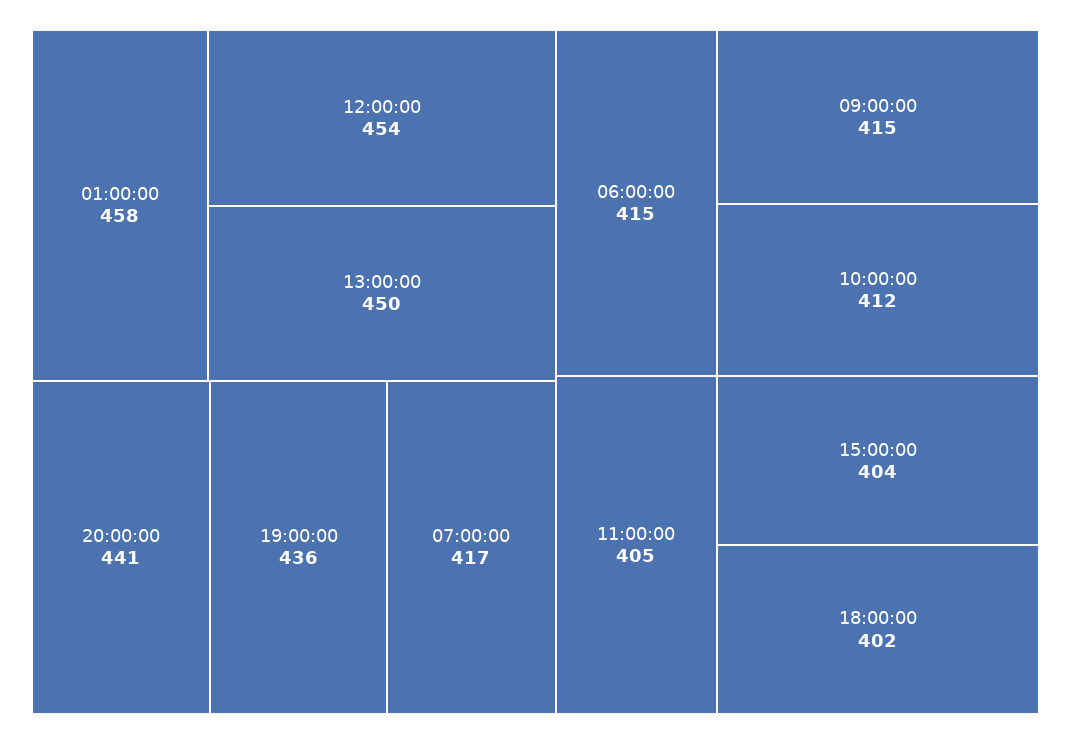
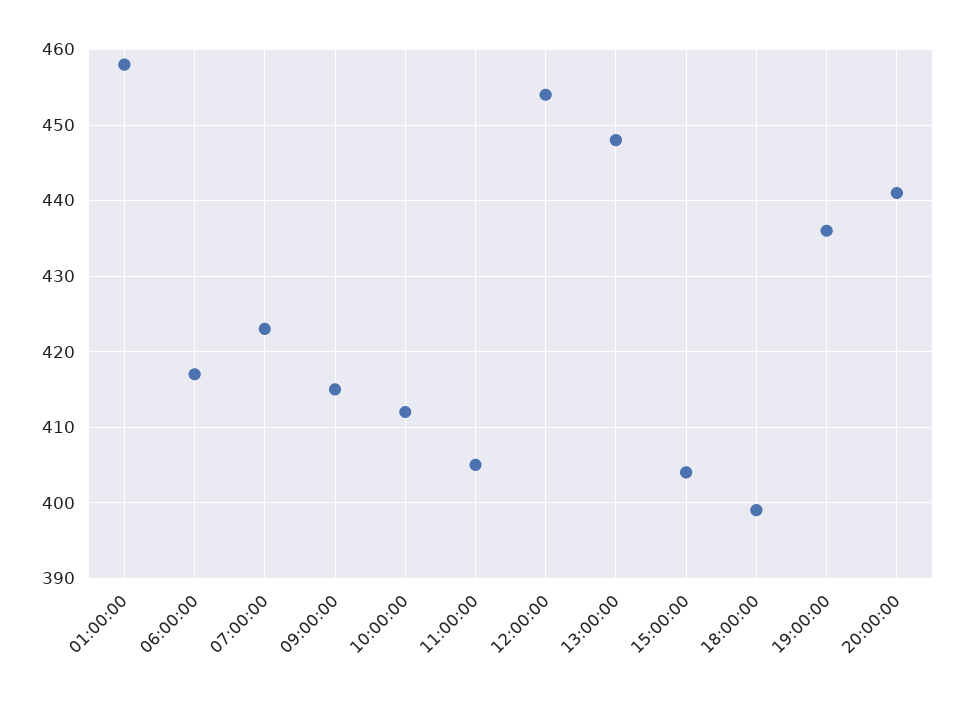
  {
    "01:00:00": 458,
    "12:00:00": 454,
-   "13:00:00": 450,
+   "13:00:00": 448,
    "20:00:00": 441,
    "19:00:00": 436,
-   "07:00:00": 417,
+   "07:00:00": 423,
-   "06:00:00": 415,
+   "06:00:00": 417,
    "09:00:00": 415,
    "10:00:00": 412,
    "11:00:00": 405,
    "15:00:00": 404,
-   "18:00:00": 402
+   "18:00:00": 399
  }

